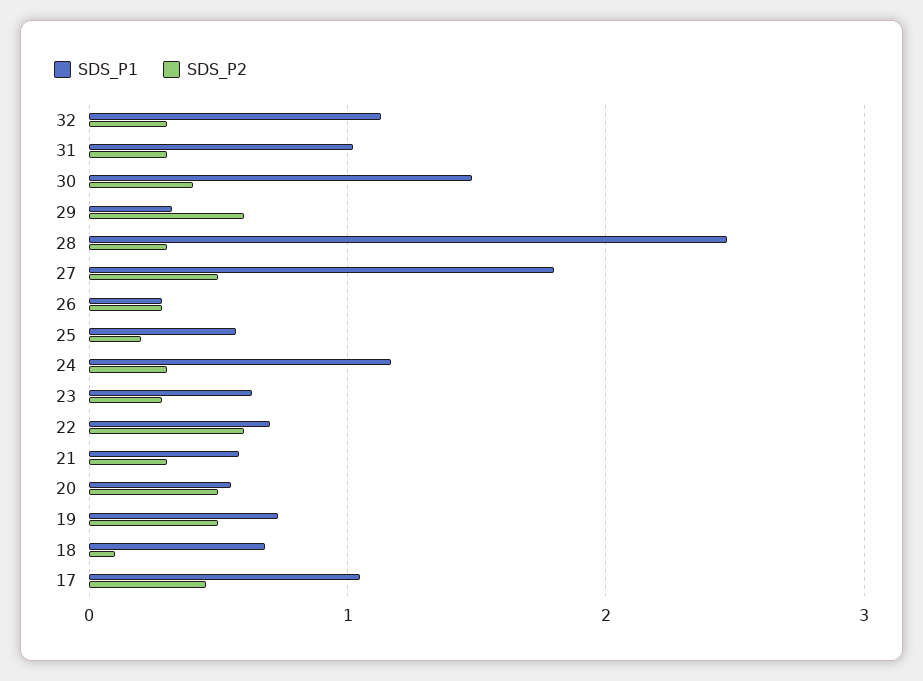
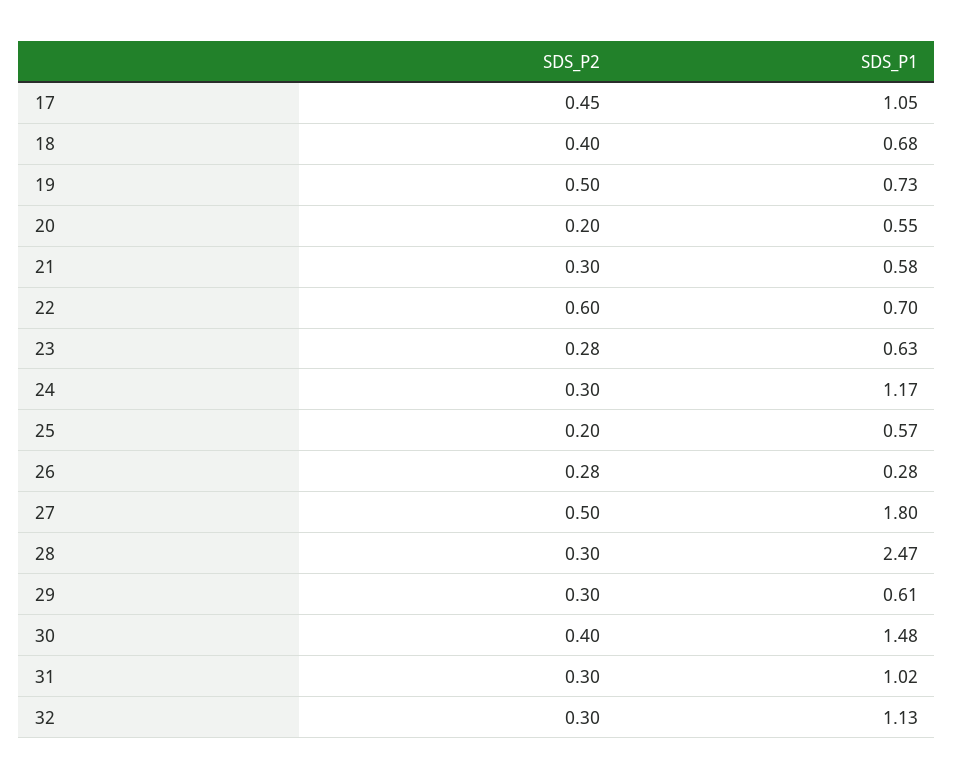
  {
    "SDS_P1": {
      "32": 1.13,
      "31": 1.02,
      "30": 1.48,
-     "29": 0.3,
+     "29": 0.61,
      "28": 2.47,
      "27": 1.8,
      "26": 0.28,
      "25": 0.57,
      "24": 1.17,
      "23": 0.63,
      "22": 0.7,
      "21": 0.58,
      "20": 0.55,
      "19": 0.73,
      "18": 0.68,
      "17": 1.05
    },
    "SDS_P2": {
      "32": 0.3,
      "31": 0.3,
      "30": 0.4,
-     "29": 0.6,
+     "29": 0.3,
      "28": 0.3,
      "27": 0.5,
      "26": 0.28,
      "25": 0.2,
      "24": 0.3,
      "23": 0.28,
      "22": 0.6,
      "21": 0.3,
-     "20": 0.5,
+     "20": 0.2,
      "19": 0.5,
-     "18": 0.1,
+     "18": 0.4,
      "17": 0.45
    }
  }

